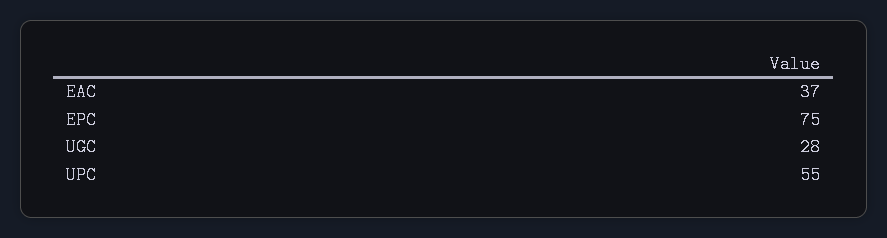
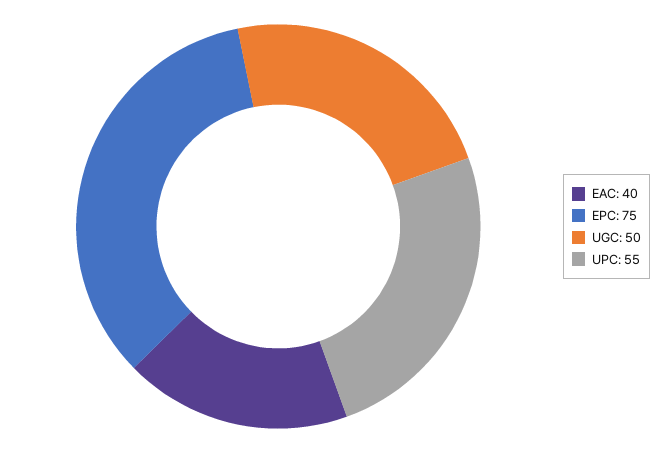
  {
-   "EAC": 37,
+   "EAC": 40,
    "EPC": 75,
-   "UGC": 28,
+   "UGC": 50,
    "UPC": 55
  }

